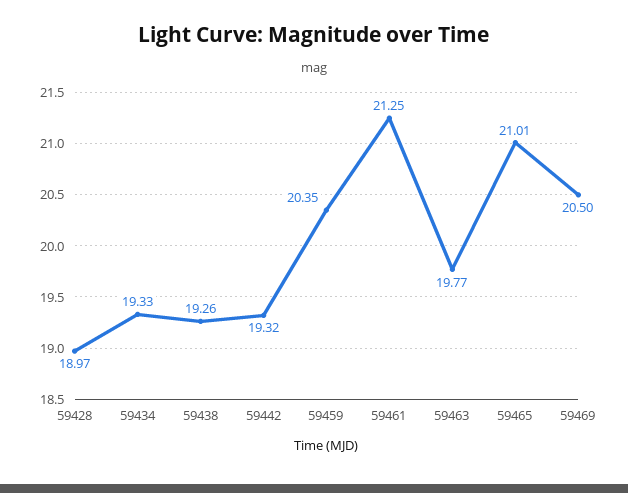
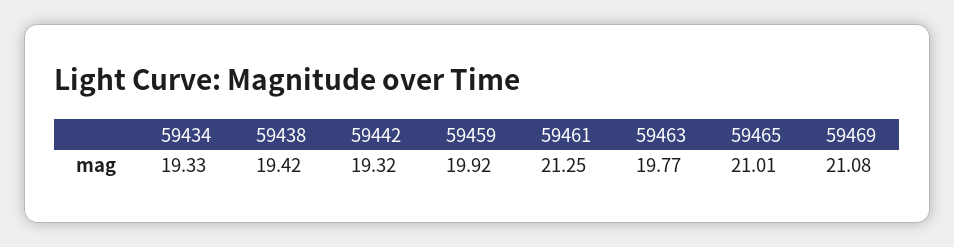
  {
-   "59428": 18.97,
    "59434": 19.33,
-   "59438": 19.26,
+   "59438": 19.42,
    "59442": 19.32,
-   "59459": 20.35,
+   "59459": 19.92,
    "59461": 21.25,
    "59463": 19.77,
    "59465": 21.01,
-   "59469": 20.5
+   "59469": 21.08
  }

